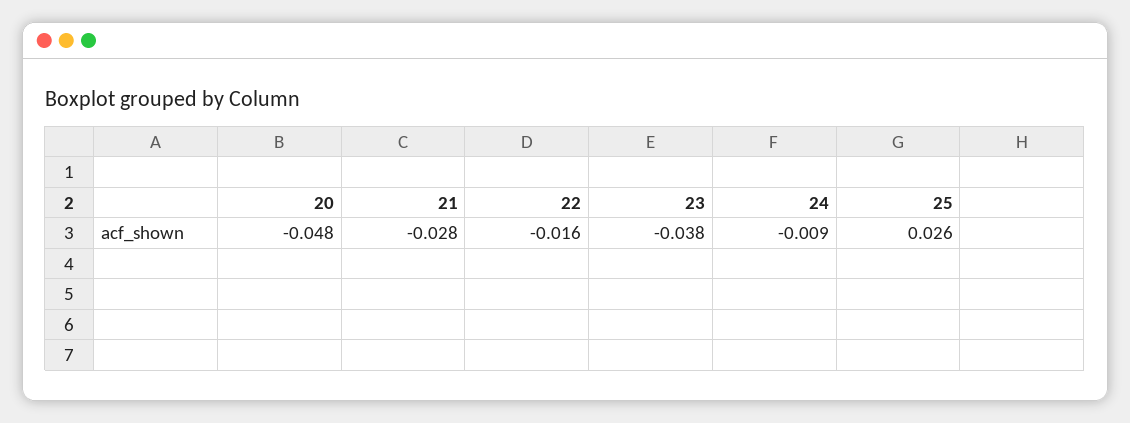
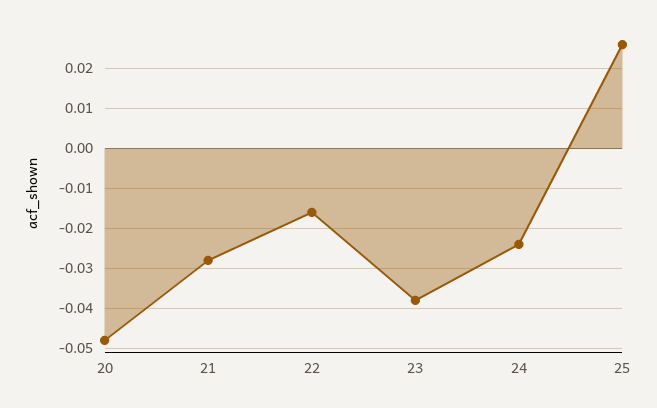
  {
    "20": -0.048,
    "21": -0.028,
    "22": -0.016,
    "23": -0.038,
-   "24": -0.009,
+   "24": -0.025,
    "25": 0.026
  }

